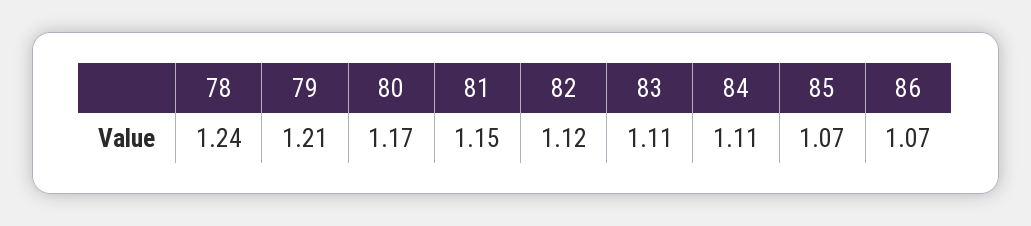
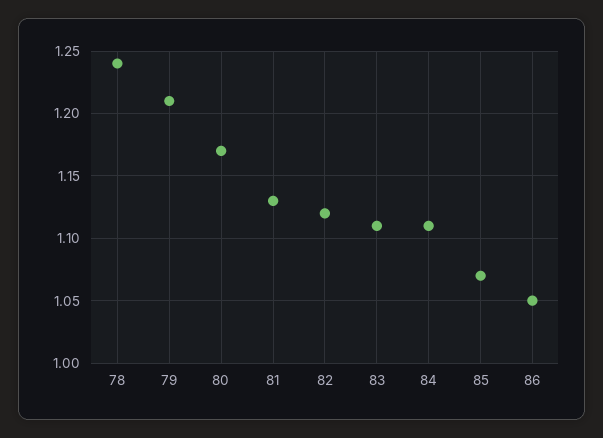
  {
    "78": 1.24,
    "79": 1.21,
    "80": 1.17,
-   "81": 1.15,
+   "81": 1.13,
    "82": 1.12,
    "83": 1.11,
    "84": 1.11,
    "85": 1.07,
-   "86": 1.07
+   "86": 1.05
  }

